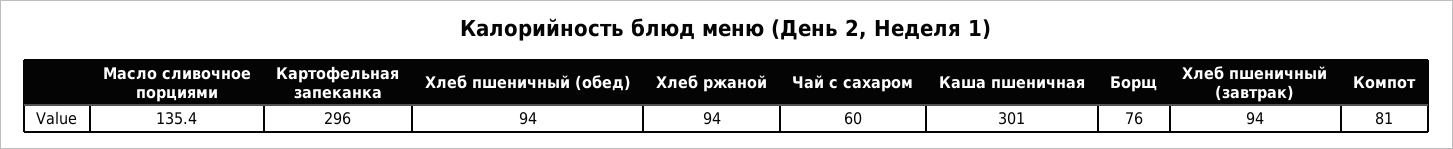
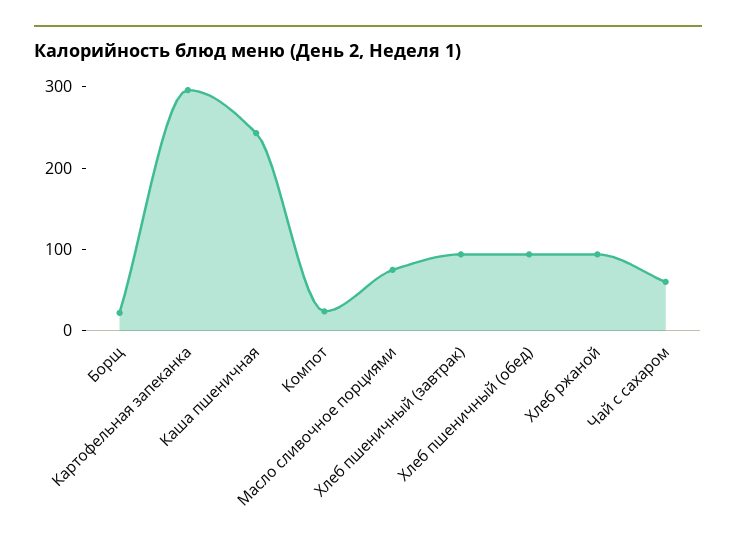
  {
-   "Масло сливочное порциями": 135.4,
+   "Масло сливочное порциями": 80,
    "Картофельная запеканка": 296,
    "Хлеб пшеничный (обед)": 94,
    "Хлеб ржаной": 94,
    "Чай с сахаром": 60,
-   "Каша пшеничная": 301,
+   "Каша пшеничная": 240,
-   "Борщ": 76,
+   "Борщ": 20,
    "Хлеб пшеничный (завтрак)": 94,
-   "Компот": 81
+   "Компот": 20
  }

